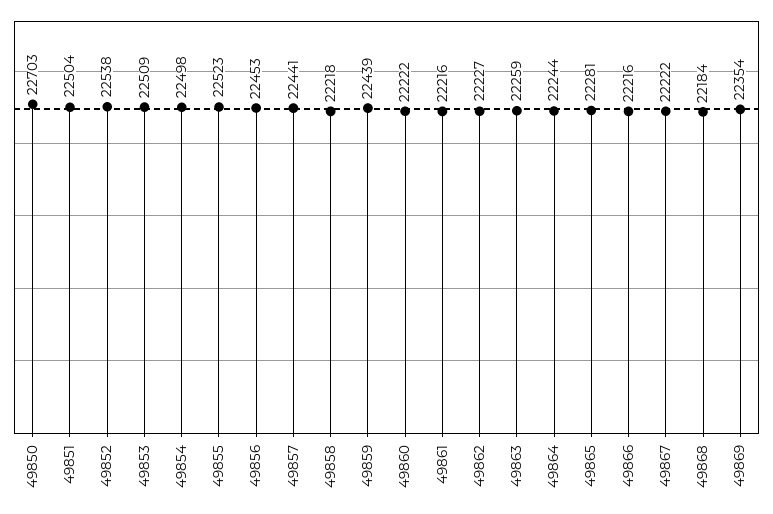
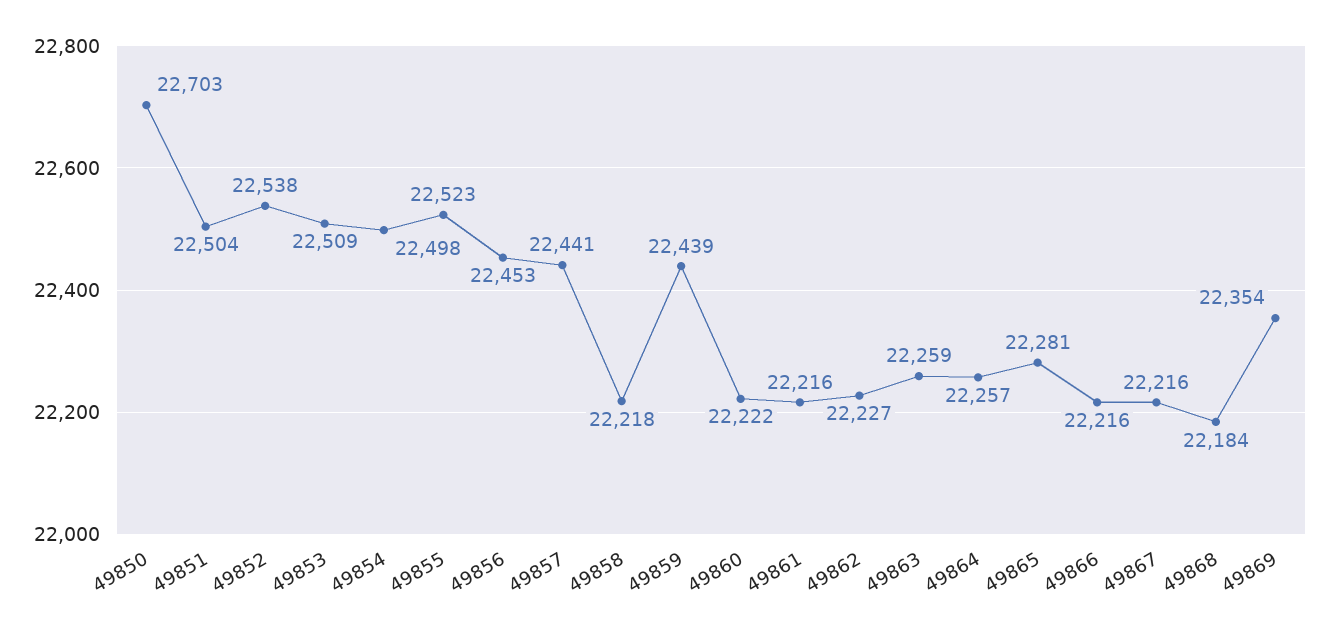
  {
    "49850": 22703,
    "49851": 22504,
    "49852": 22538,
    "49853": 22509,
    "49854": 22498,
    "49855": 22523,
    "49856": 22453,
    "49857": 22441,
    "49858": 22218,
    "49859": 22439,
    "49860": 22222,
    "49861": 22216,
    "49862": 22227,
    "49863": 22259,
-   "49864": 22244,
+   "49864": 22257,
    "49865": 22281,
    "49866": 22216,
-   "49867": 22222,
+   "49867": 22216,
    "49868": 22184,
    "49869": 22354
  }

